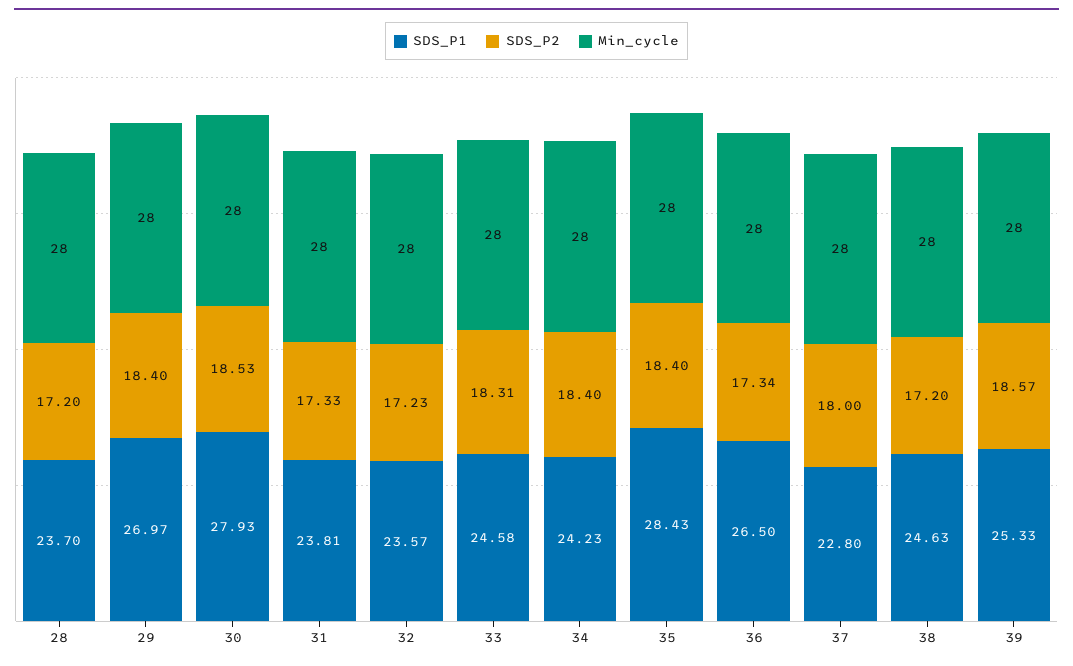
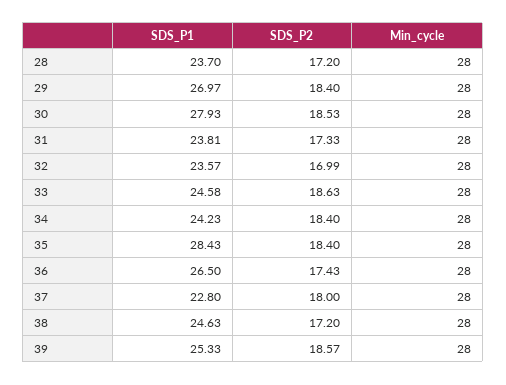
  {
    "SDS_P1": {
      "28": 23.7,
      "29": 26.97,
      "30": 27.93,
      "31": 23.81,
      "32": 23.57,
      "33": 24.58,
      "34": 24.23,
      "35": 28.43,
      "36": 26.5,
      "37": 22.8,
      "38": 24.63,
      "39": 25.33
    },
    "SDS_P2": {
      "28": 17.2,
      "29": 18.4,
      "30": 18.53,
      "31": 17.33,
-     "32": 17.23,
+     "32": 16.99,
-     "33": 18.31,
+     "33": 18.63,
      "34": 18.4,
      "35": 18.4,
-     "36": 17.34,
+     "36": 17.43,
      "37": 18,
      "38": 17.2,
      "39": 18.57
    },
    "Min_cycle": {
      "28": 28,
      "29": 28,
      "30": 28,
      "31": 28,
      "32": 28,
      "33": 28,
      "34": 28,
      "35": 28,
      "36": 28,
      "37": 28,
      "38": 28,
      "39": 28
    }
  }

